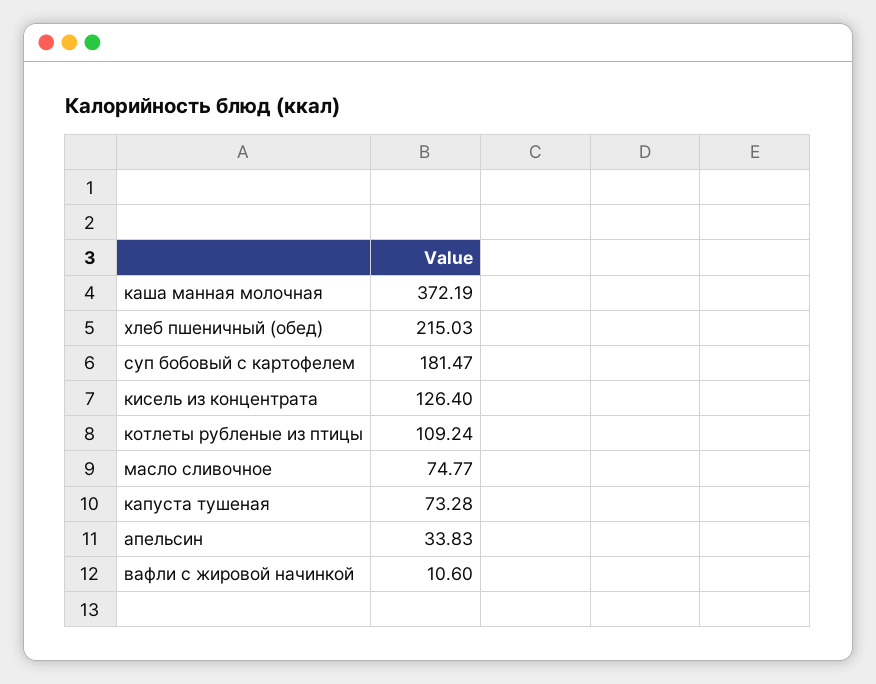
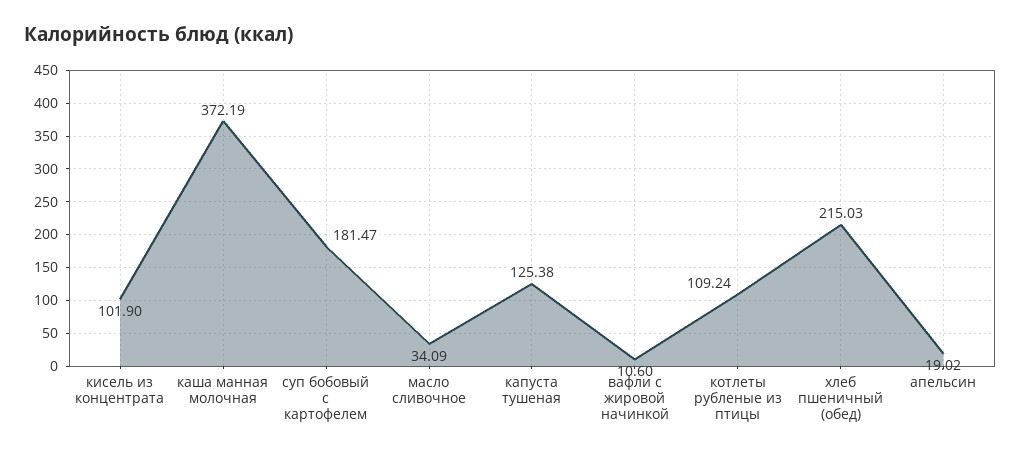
  {
    "каша манная молочная": 372.19,
    "хлеб пшеничный (обед)": 215.03,
    "суп бобовый с картофелем": 181.47,
-   "кисель из концентрата": 126.4,
+   "кисель из концентрата": 101.9,
    "котлеты рубленые из птицы": 109.24,
-   "масло сливочное": 74.77,
+   "масло сливочное": 34.09,
-   "капуста тушеная": 73.28,
+   "капуста тушеная": 125.38,
-   "апельсин": 33.83,
+   "апельсин": 19.02,
    "вафли с жировой начинкой": 10.6
  }

